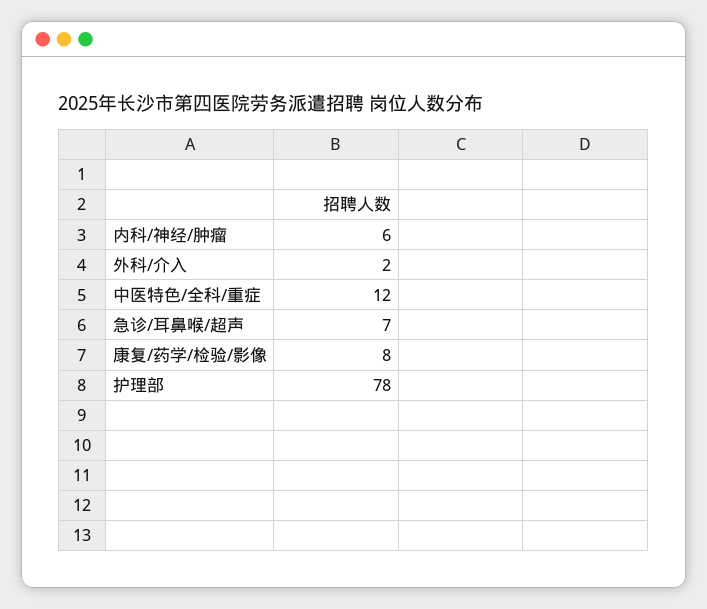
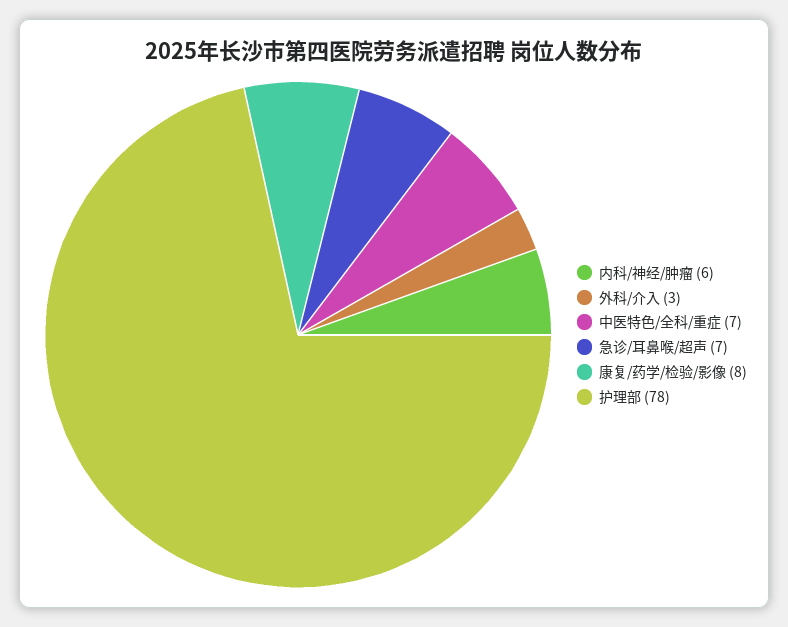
  {
    "内科/神经/肿瘤": 6,
-   "外科/介入": 2,
+   "外科/介入": 3,
-   "中医特色/全科/重症": 12,
+   "中医特色/全科/重症": 7,
    "急诊/耳鼻喉/超声": 7,
    "康复/药学/检验/影像": 8,
    "护理部": 78
  }

